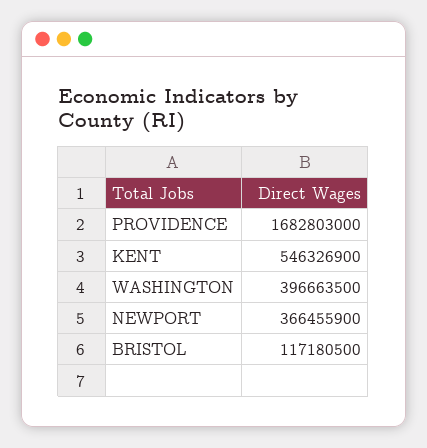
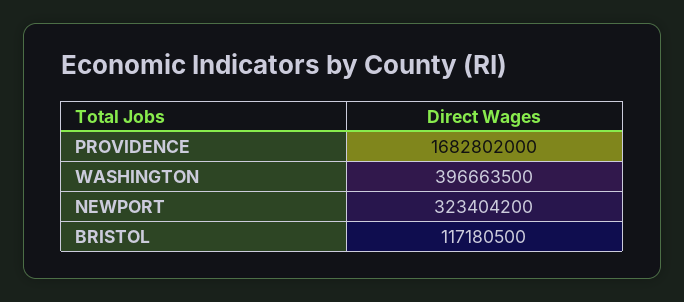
  {
-   "PROVIDENCE": 1682803000,
+   "PROVIDENCE": 1682802000,
-   "KENT": 546326900,
    "WASHINGTON": 396663500,
-   "NEWPORT": 366455900,
+   "NEWPORT": 323404200,
    "BRISTOL": 117180500
  }

